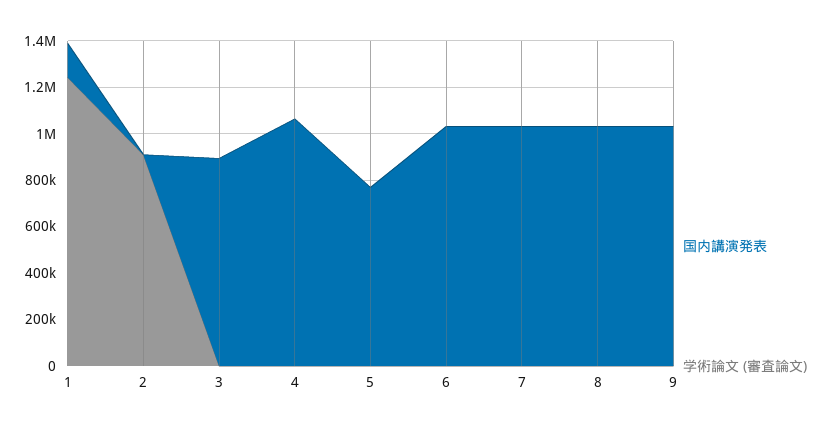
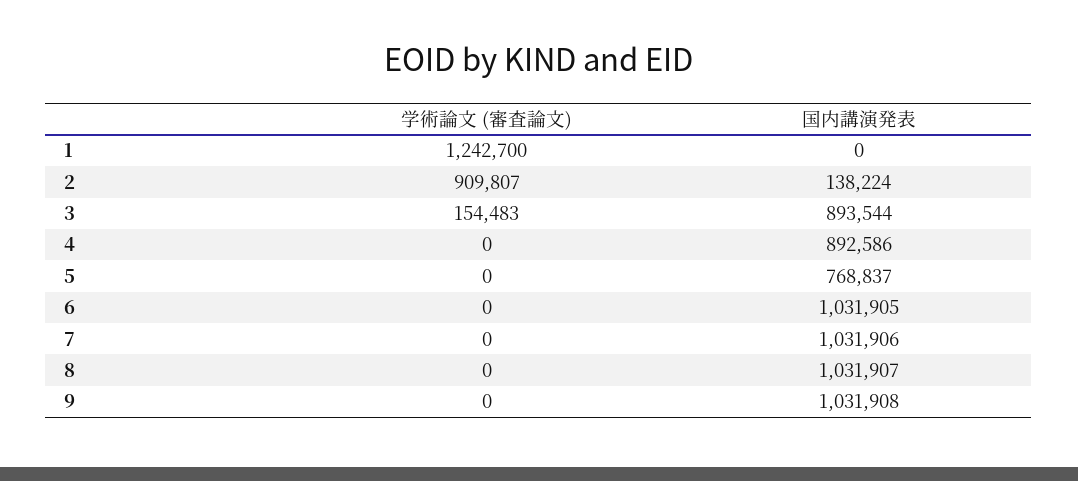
  {
    "国内講演発表": {
-     "1": 150000,
+     "1": 0,
-     "2": 0,
+     "2": 138224,
      "3": 893544,
-     "4": 1050000,
+     "4": 892586,
      "5": 768837,
      "6": 1031905,
      "7": 1031906,
      "8": 1031907,
      "9": 1031908
    },
    "学術論文 (審査論文)": {
      "1": 1242700,
      "2": 909807,
-     "3": 0,
+     "3": 154483,
      "4": 0,
      "5": 0,
      "6": 0,
      "7": 0,
      "8": 0,
      "9": 0
    }
  }

